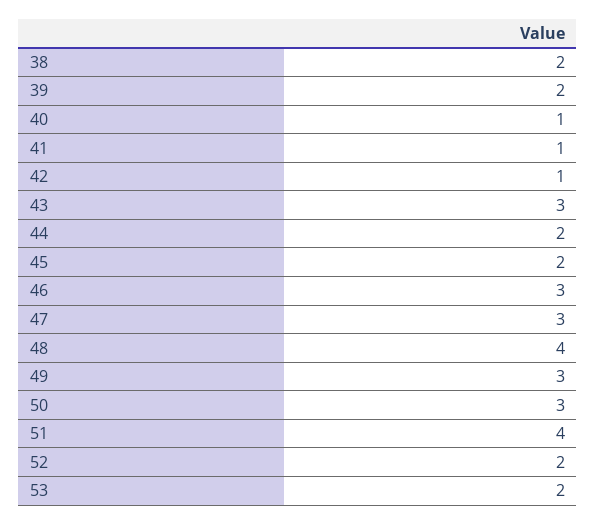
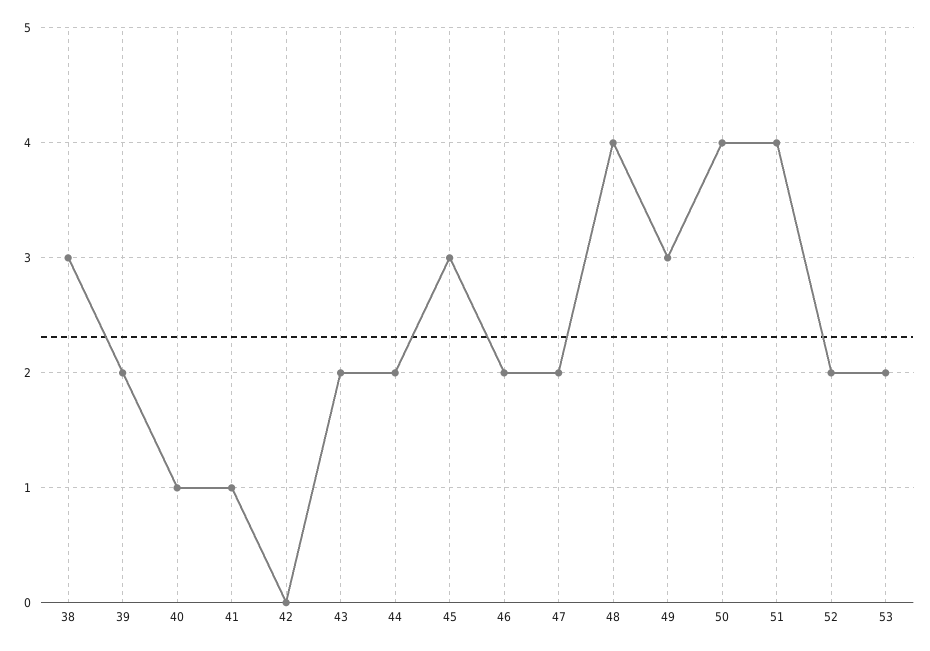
  {
-   "38": 2,
+   "38": 3,
    "39": 2,
    "40": 1,
    "41": 1,
-   "42": 1,
+   "42": 0,
-   "43": 3,
+   "43": 2,
    "44": 2,
-   "45": 2,
+   "45": 3,
-   "46": 3,
+   "46": 2,
-   "47": 3,
+   "47": 2,
    "48": 4,
    "49": 3,
-   "50": 3,
+   "50": 4,
    "51": 4,
    "52": 2,
    "53": 2
  }

